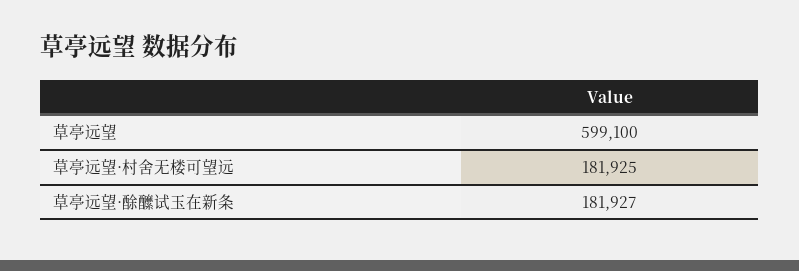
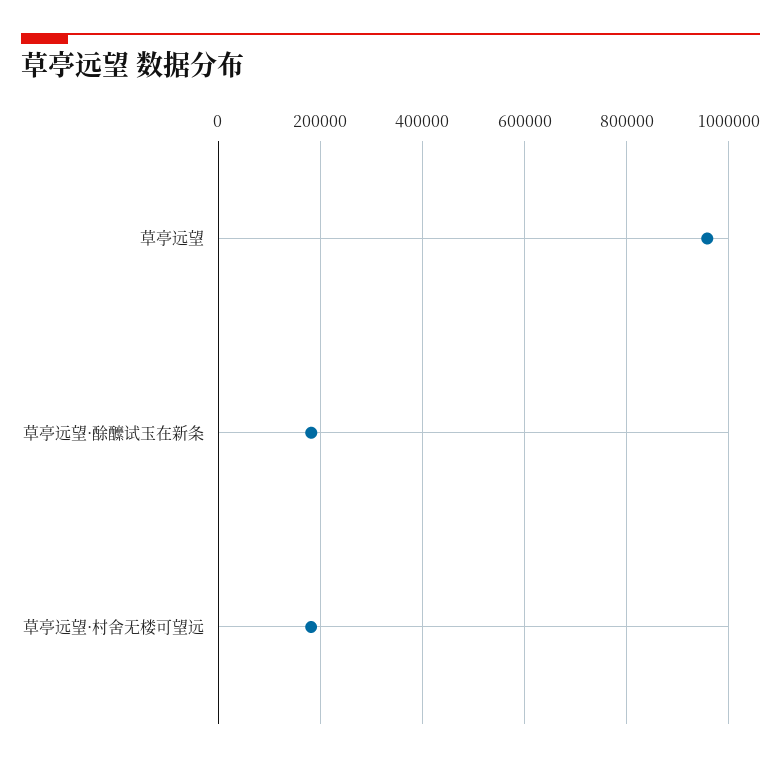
  {
-   "草亭远望": 599100,
+   "草亭远望": 960000,
    "草亭远望·村舍无楼可望远": 181925,
    "草亭远望·酴醿试玉在新条": 181927
  }

